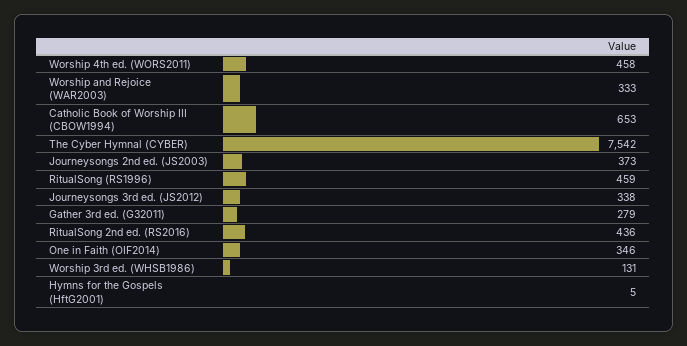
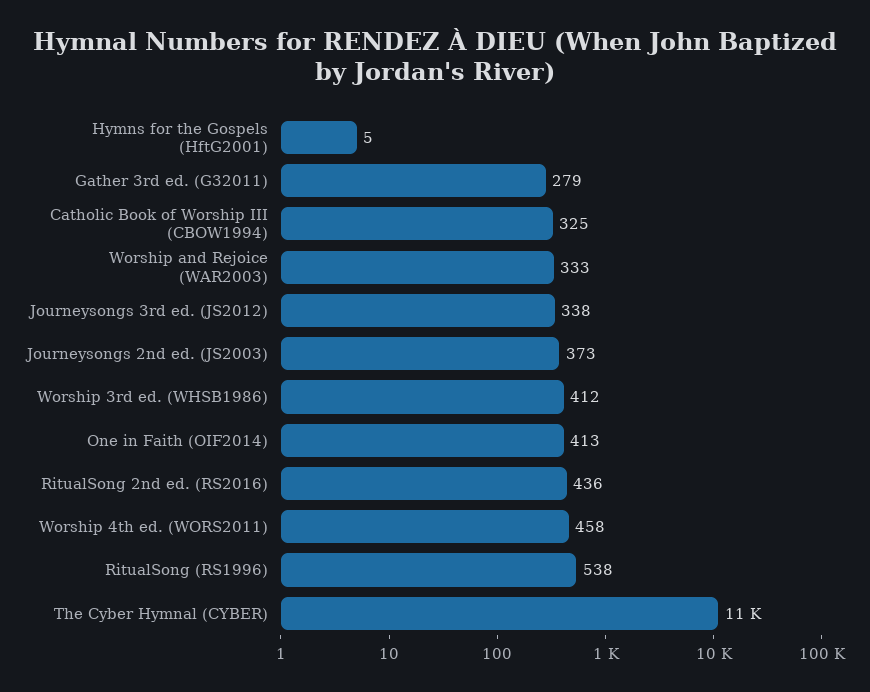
  {
    "Worship 4th ed. (WORS2011)": 458,
    "Worship and Rejoice (WAR2003)": 333,
-   "Catholic Book of Worship III (CBOW1994)": 653,
+   "Catholic Book of Worship III (CBOW1994)": 325,
-   "The Cyber Hymnal (CYBER)": 7542,
+   "The Cyber Hymnal (CYBER)": 11000,
    "Journeysongs 2nd ed. (JS2003)": 373,
-   "RitualSong (RS1996)": 459,
+   "RitualSong (RS1996)": 538,
    "Journeysongs 3rd ed. (JS2012)": 338,
    "Gather 3rd ed. (G32011)": 279,
    "RitualSong 2nd ed. (RS2016)": 436,
-   "One in Faith (OIF2014)": 346,
+   "One in Faith (OIF2014)": 413,
-   "Worship 3rd ed. (WHSB1986)": 131,
+   "Worship 3rd ed. (WHSB1986)": 412,
    "Hymns for the Gospels (HftG2001)": 5
  }

